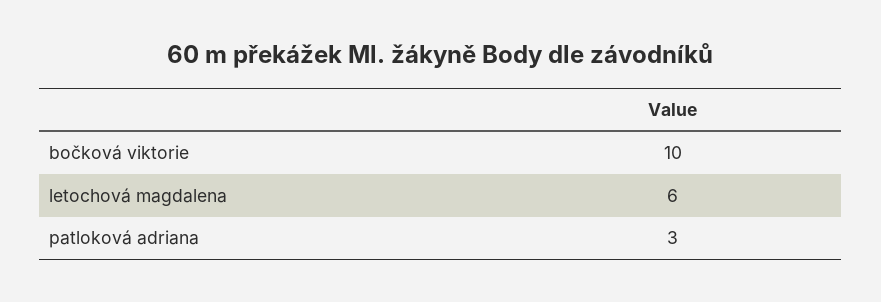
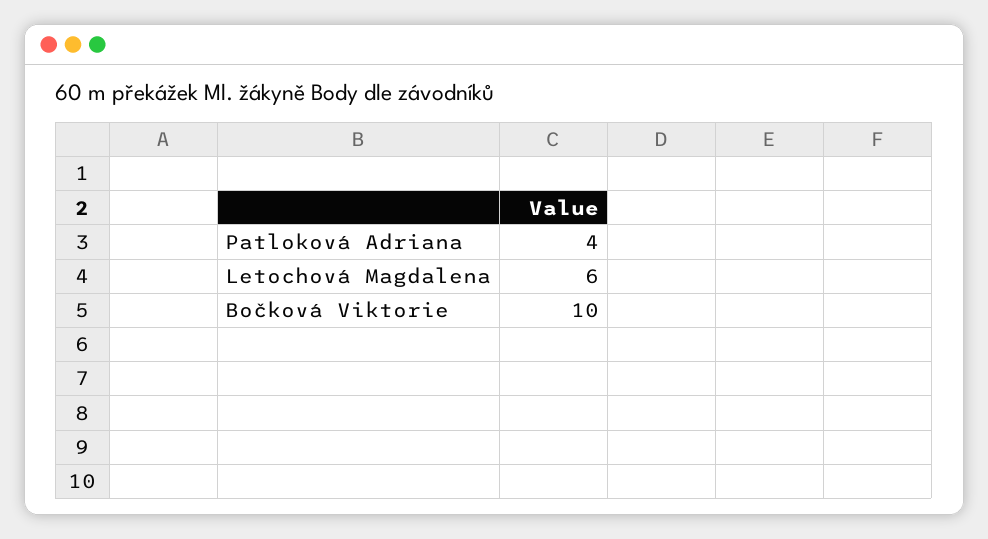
  {
    "bočková viktorie": 10,
    "letochová magdalena": 6,
-   "patloková adriana": 3
+   "patloková adriana": 4
  }

